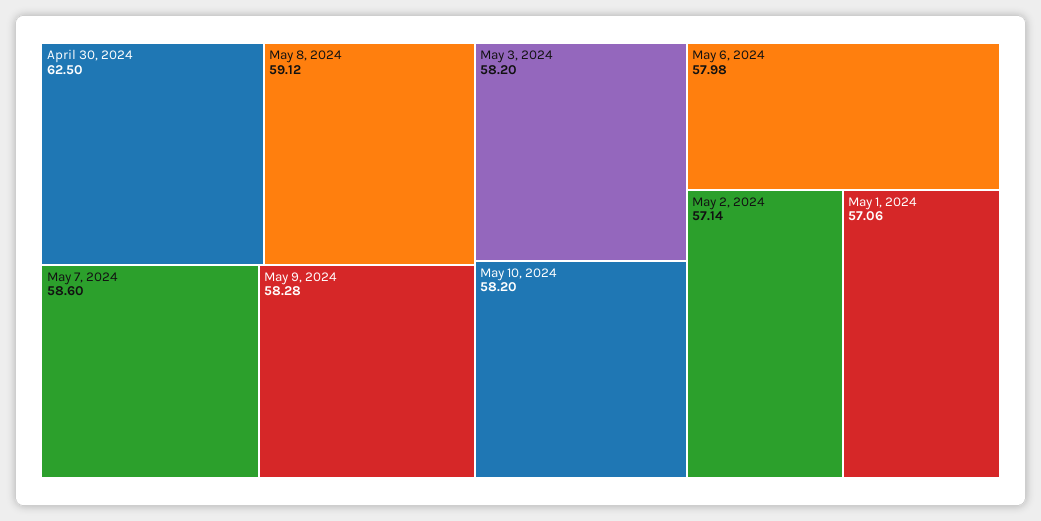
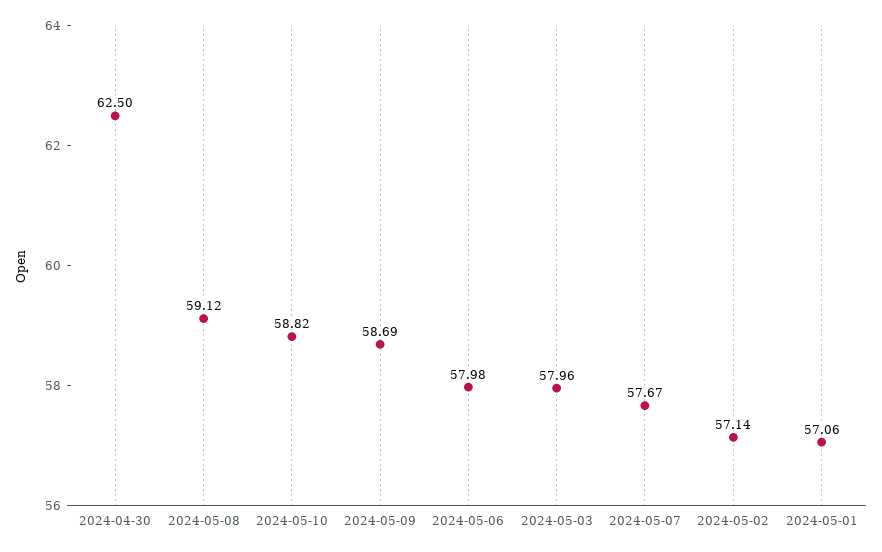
  {
    "April 30, 2024": 62.5,
    "May 8, 2024": 59.12,
-   "May 7, 2024": 58.6,
+   "May 7, 2024": 57.67,
-   "May 9, 2024": 58.28,
+   "May 9, 2024": 58.69,
-   "May 3, 2024": 58.2,
+   "May 3, 2024": 57.96,
-   "May 10, 2024": 58.2,
+   "May 10, 2024": 58.82,
    "May 6, 2024": 57.98,
    "May 2, 2024": 57.14,
    "May 1, 2024": 57.06
  }

